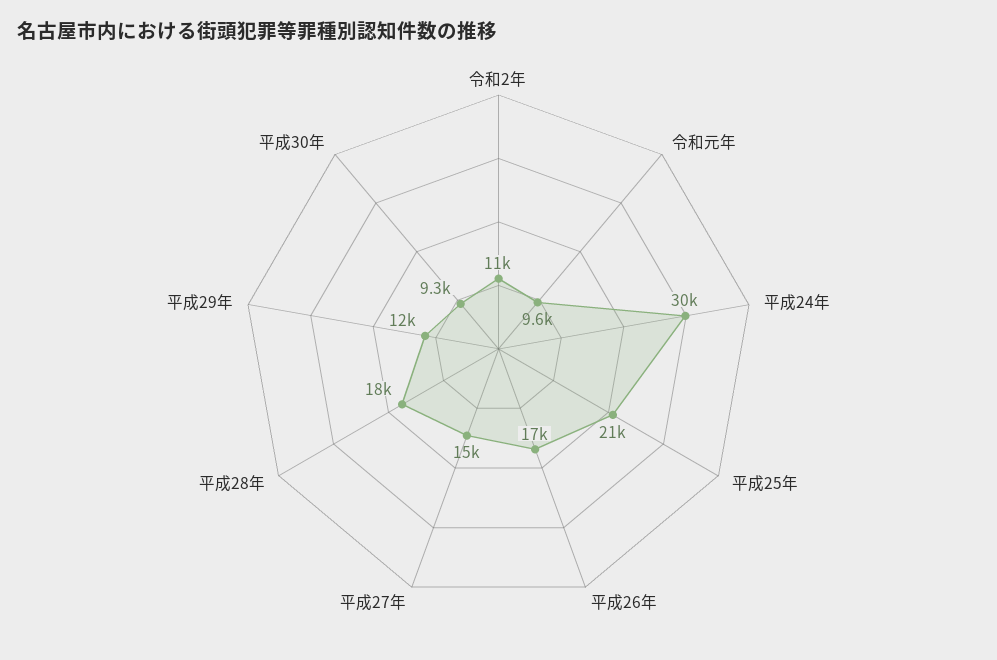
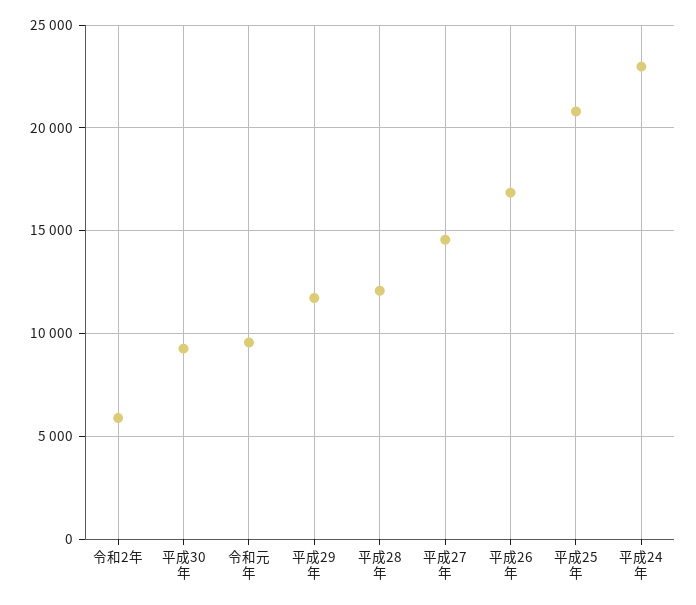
  {
-   "令和2年": 11000,
+   "令和2年": 6000,
    "令和元年": 9600,
-   "平成24年": 30000,
+   "平成24年": 23000,
    "平成25年": 21000,
    "平成26年": 17000,
    "平成27年": 15000,
-   "平成28年": 18000,
+   "平成28年": 12000,
    "平成29年": 12000,
    "平成30年": 9300
  }

